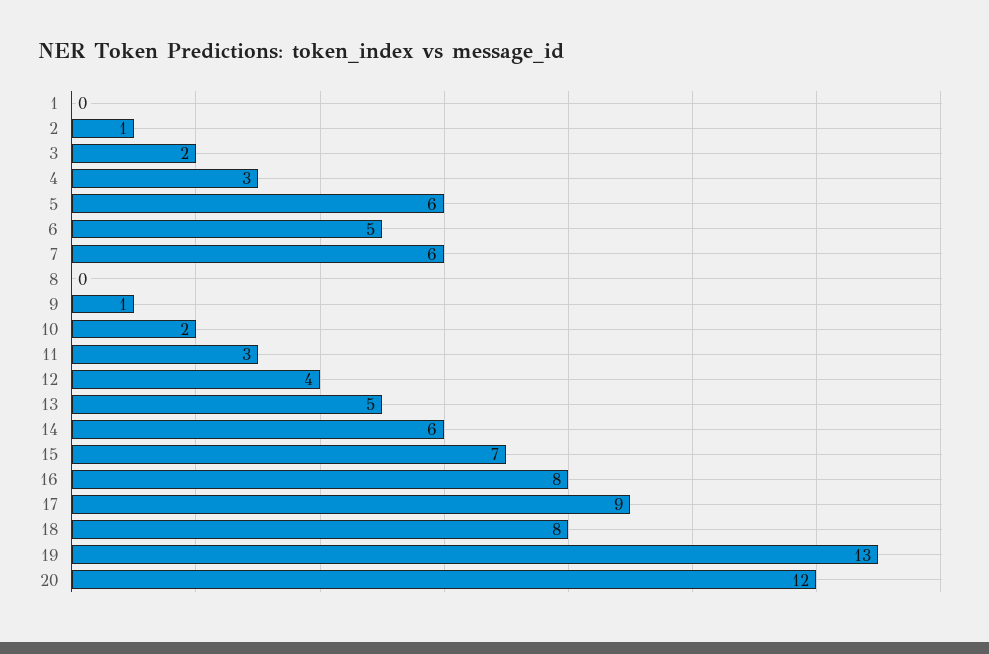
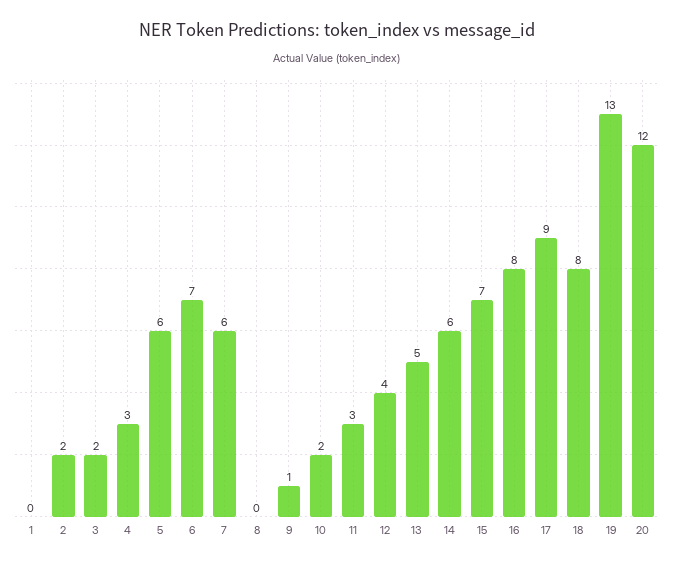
  {
    "1": 0,
-   "2": 1,
+   "2": 2,
    "3": 2,
    "4": 3,
    "5": 6,
-   "6": 5,
+   "6": 7,
    "7": 6,
    "8": 0,
    "9": 1,
    "10": 2,
    "11": 3,
    "12": 4,
    "13": 5,
    "14": 6,
    "15": 7,
    "16": 8,
    "17": 9,
    "18": 8,
    "19": 13,
    "20": 12
  }

